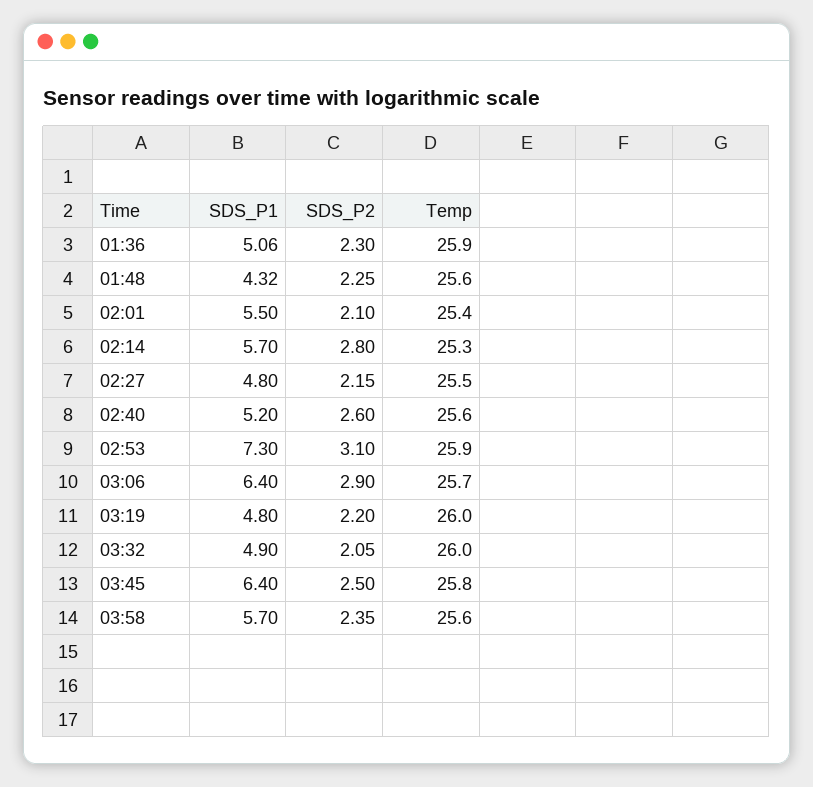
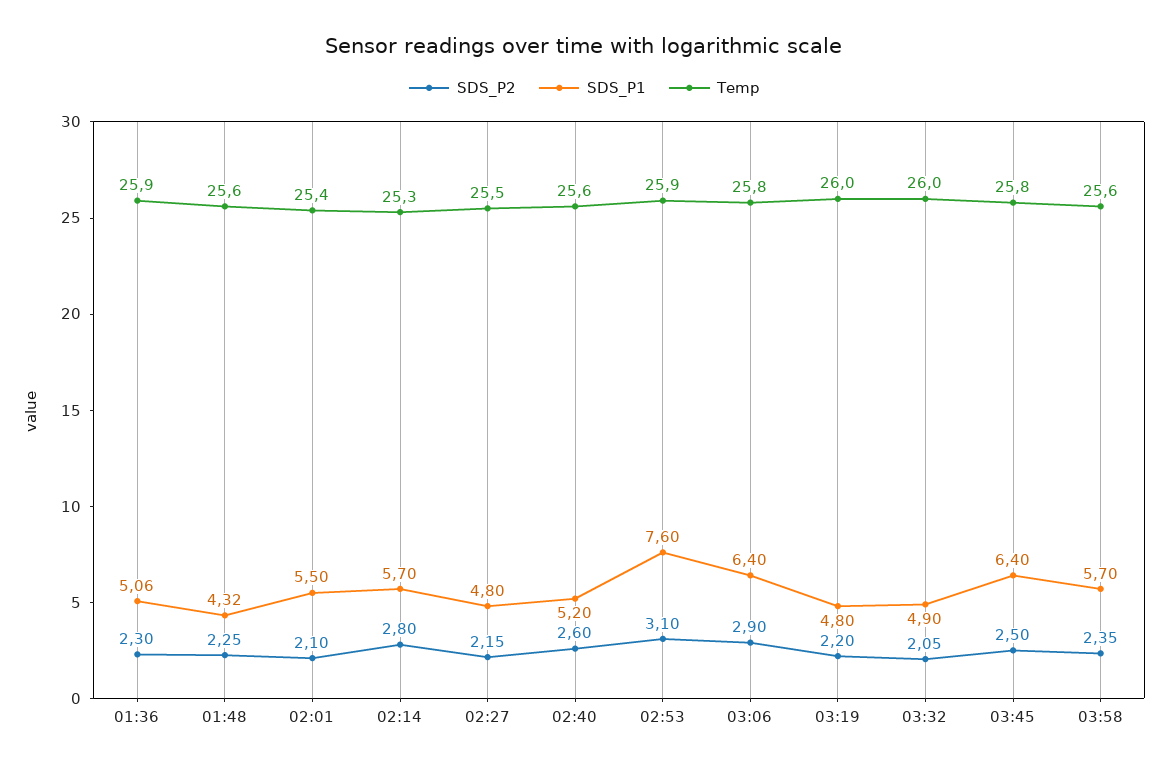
  {
    "SDS_P1": {
      "01:36": 5.06,
      "01:48": 4.32,
      "02:01": 5.5,
      "02:14": 5.7,
      "02:27": 4.8,
      "02:40": 5.2,
-     "02:53": 7.3,
+     "02:53": 7.6,
      "03:06": 6.4,
      "03:19": 4.8,
      "03:32": 4.9,
      "03:45": 6.4,
      "03:58": 5.7
    },
    "SDS_P2": {
      "01:36": 2.3,
      "01:48": 2.25,
      "02:01": 2.1,
      "02:14": 2.8,
      "02:27": 2.15,
      "02:40": 2.6,
      "02:53": 3.1,
      "03:06": 2.9,
      "03:19": 2.2,
      "03:32": 2.05,
      "03:45": 2.5,
      "03:58": 2.35
    },
    "Temp": {
      "01:36": 25.9,
      "01:48": 25.6,
      "02:01": 25.4,
      "02:14": 25.3,
      "02:27": 25.5,
      "02:40": 25.6,
      "02:53": 25.9,
-     "03:06": 25.7,
+     "03:06": 25.8,
      "03:19": 26,
      "03:32": 26,
      "03:45": 25.8,
      "03:58": 25.6
    }
  }

